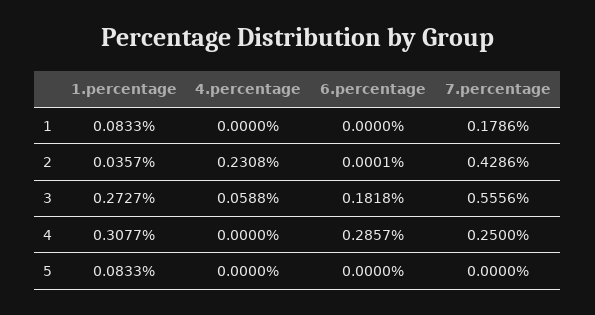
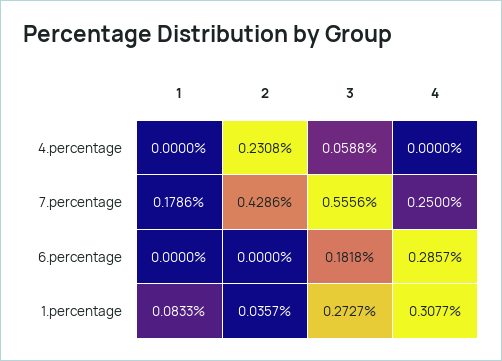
  {
    "1.percentage": {
      "1": 0.0833,
      "2": 0.0357,
      "3": 0.2727,
-     "4": 0.3077,
+     "4": 0.3077
-     "5": 0.0833
    },
    "4.percentage": {
      "1": 0,
      "2": 0.2308,
      "3": 0.0588,
-     "4": 0,
+     "4": 0
-     "5": 0
    },
    "6.percentage": {
      "1": 0,
-     "2": 0.0001,
+     "2": 0,
      "3": 0.1818,
-     "4": 0.2857,
+     "4": 0.2857
-     "5": 0
    },
    "7.percentage": {
      "1": 0.1786,
      "2": 0.4286,
      "3": 0.5556,
-     "4": 0.25,
+     "4": 0.25
-     "5": 0
    }
  }

